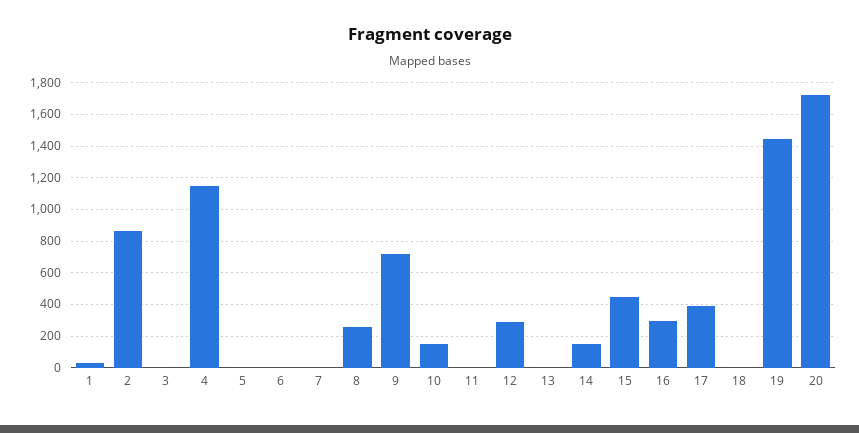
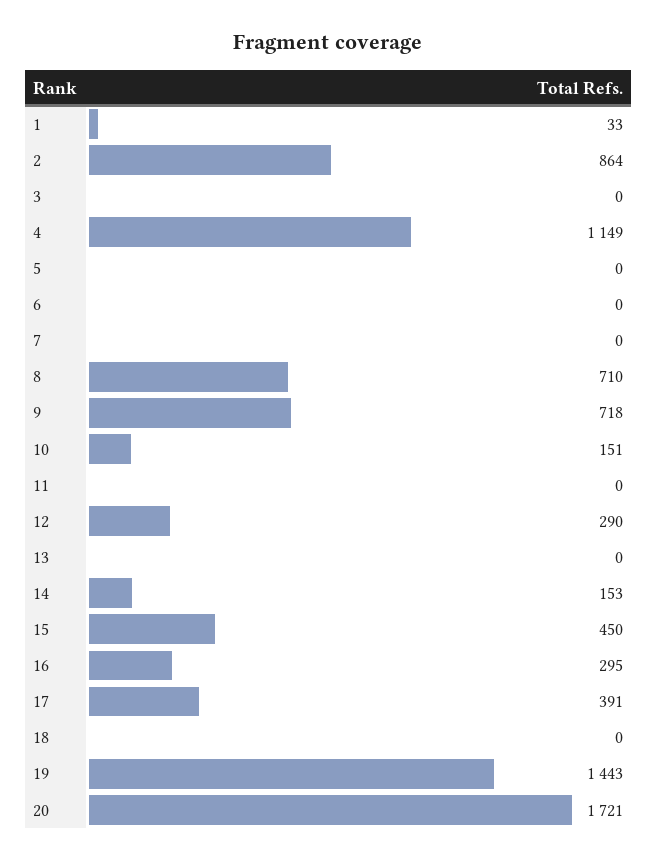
  {
    "1": 33,
    "2": 864,
    "3": 0,
    "4": 1149,
    "5": 0,
    "6": 0,
    "7": 0,
-   "8": 250,
+   "8": 710,
    "9": 718,
    "10": 151,
    "11": 0,
    "12": 290,
    "13": 0,
    "14": 153,
    "15": 450,
    "16": 295,
    "17": 391,
    "18": 0,
    "19": 1443,
    "20": 1721
  }

